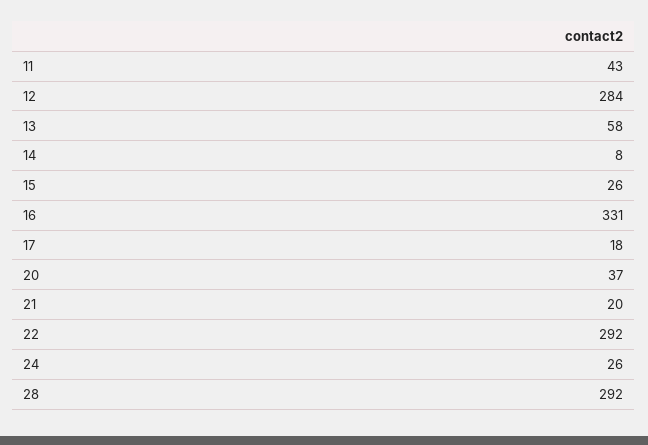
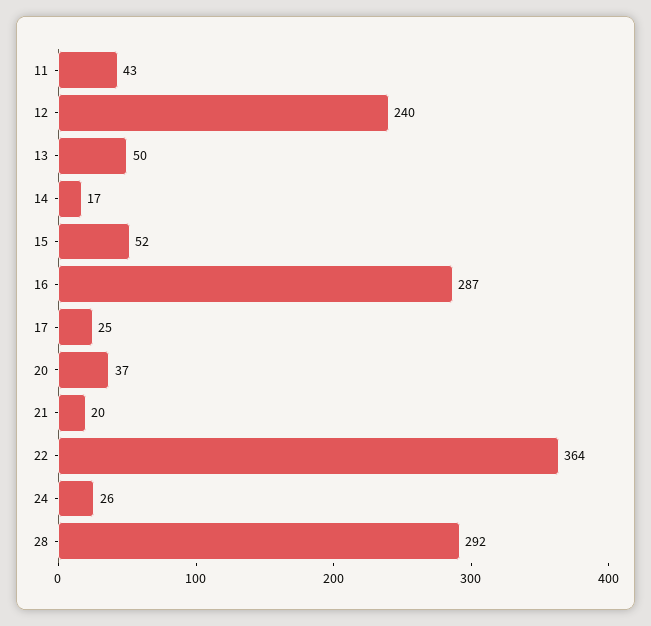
  {
    "11": 43,
-   "12": 284,
+   "12": 240,
-   "13": 58,
+   "13": 50,
-   "14": 8,
+   "14": 17,
-   "15": 26,
+   "15": 52,
-   "16": 331,
+   "16": 287,
-   "17": 18,
+   "17": 25,
    "20": 37,
    "21": 20,
-   "22": 292,
+   "22": 364,
    "24": 26,
    "28": 292
  }

